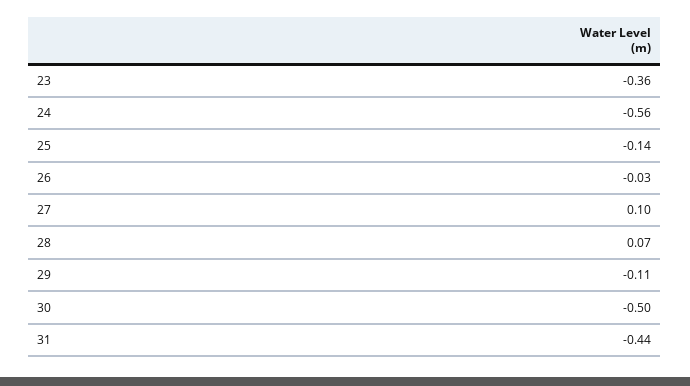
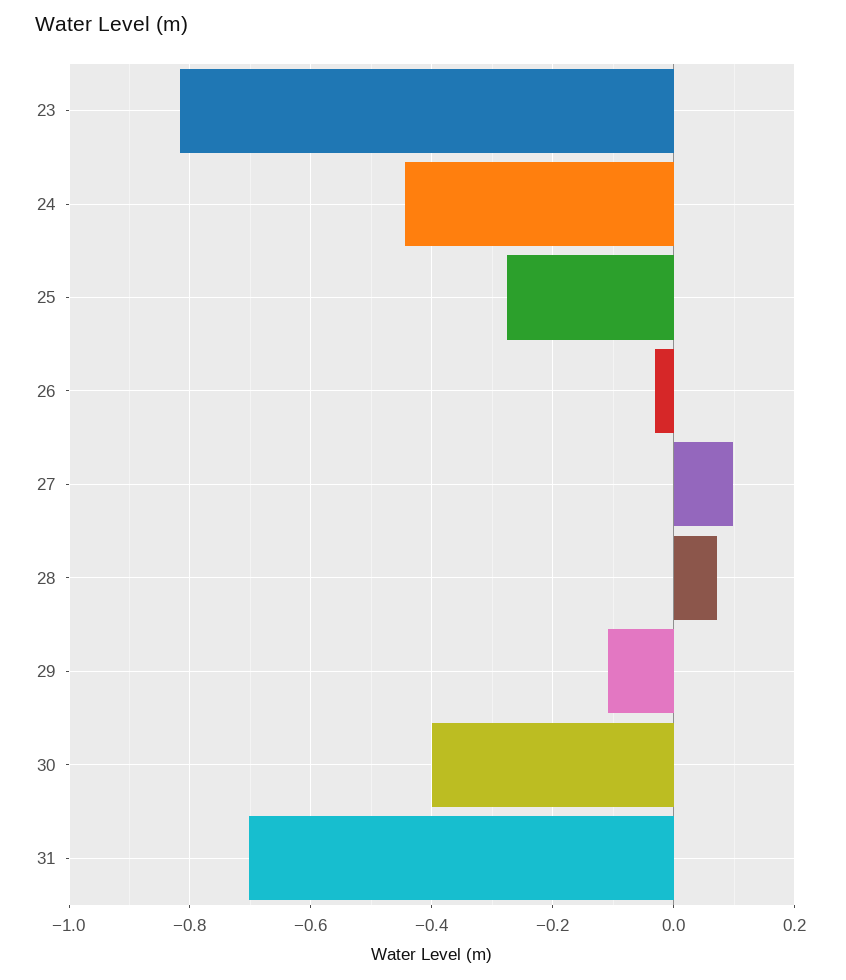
  {
-   "23": -0.36,
+   "23": -0.82,
-   "24": -0.56,
+   "24": -0.44,
-   "25": -0.14,
+   "25": -0.28,
    "26": -0.03,
    "27": 0.1,
    "28": 0.07,
    "29": -0.11,
-   "30": -0.5,
+   "30": -0.4,
-   "31": -0.44
+   "31": -0.7
  }

